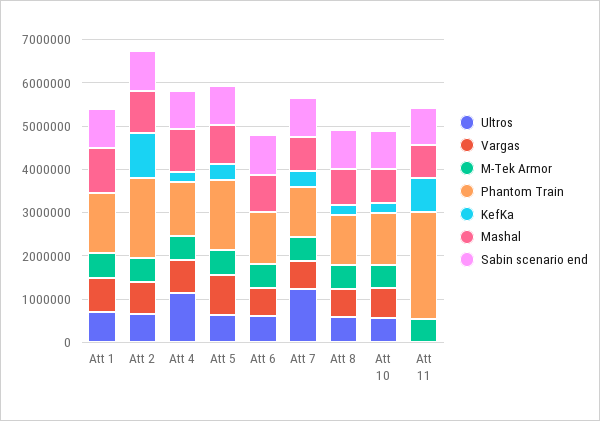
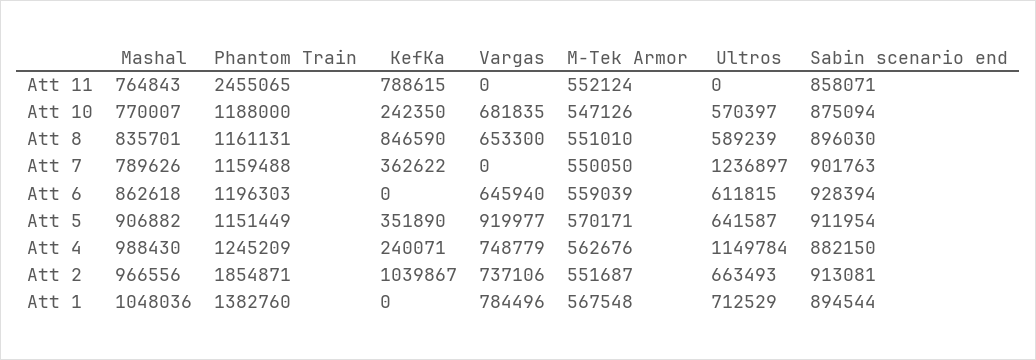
  {
    "Ultros": {
      "Att 1": 712529,
      "Att 2": 663493,
      "Att 4": 1149784,
      "Att 5": 641587,
      "Att 6": 611815,
      "Att 7": 1236897,
      "Att 8": 589239,
      "Att 10": 570397,
      "Att 11": 0
    },
    "Vargas": {
      "Att 1": 784496,
      "Att 2": 737106,
      "Att 4": 748779,
      "Att 5": 919977,
      "Att 6": 645940,
-     "Att 7": 600000,
+     "Att 7": 0,
      "Att 8": 653300,
      "Att 10": 681835,
      "Att 11": 0
    },
    "M-Tek Armor": {
      "Att 1": 567548,
      "Att 2": 551687,
      "Att 4": 562676,
      "Att 5": 570171,
      "Att 6": 559039,
      "Att 7": 550050,
      "Att 8": 551010,
      "Att 10": 547126,
      "Att 11": 552124
    },
    "Phantom Train": {
      "Att 1": 1382760,
      "Att 2": 1854871,
      "Att 4": 1245209,
-     "Att 5": 1600000,
+     "Att 5": 1151449,
      "Att 6": 1196303,
      "Att 7": 1159488,
      "Att 8": 1161131,
      "Att 10": 1188000,
      "Att 11": 2455065
    },
    "KefKa": {
      "Att 1": 0,
      "Att 2": 1039867,
      "Att 4": 240071,
      "Att 5": 351890,
      "Att 6": 0,
      "Att 7": 362622,
-     "Att 8": 200000,
+     "Att 8": 846590,
      "Att 10": 242350,
      "Att 11": 788615
    },
    "Mashal": {
      "Att 1": 1048036,
      "Att 2": 966556,
      "Att 4": 988430,
      "Att 5": 906882,
      "Att 6": 862618,
      "Att 7": 789626,
      "Att 8": 835701,
      "Att 10": 770007,
      "Att 11": 764843
    },
    "Sabin scenario end": {
      "Att 1": 894544,
      "Att 2": 913081,
      "Att 4": 882150,
      "Att 5": 911954,
      "Att 6": 928394,
      "Att 7": 901763,
      "Att 8": 896030,
      "Att 10": 875094,
      "Att 11": 858071
    }
  }

